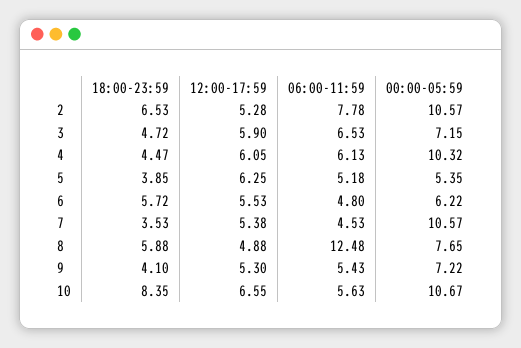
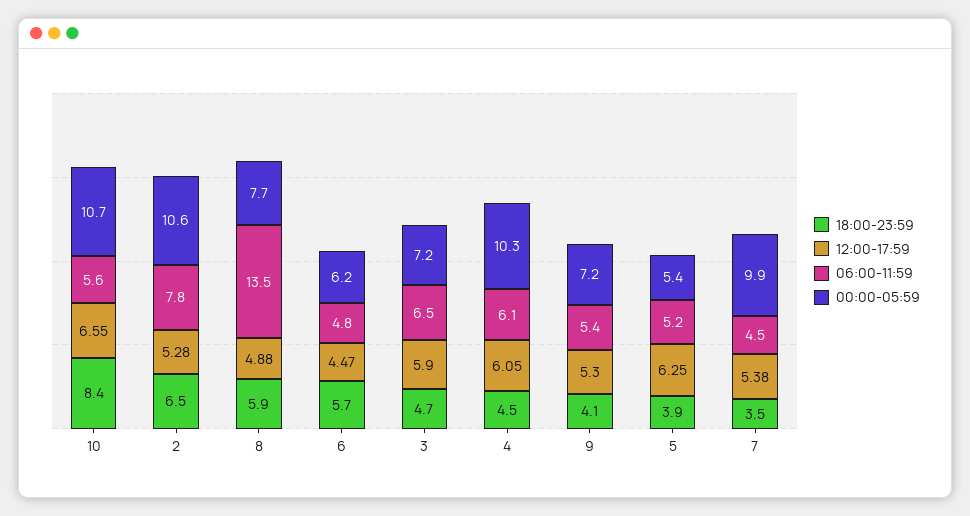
  {
    "18:00-23:59": {
      "2": 6.53,
      "3": 4.72,
      "4": 4.47,
      "5": 3.85,
      "6": 5.72,
      "7": 3.53,
      "8": 5.88,
      "9": 4.1,
      "10": 8.35
    },
    "12:00-17:59": {
      "2": 5.28,
      "3": 5.9,
      "4": 6.05,
      "5": 6.25,
-     "6": 5.53,
+     "6": 4.47,
      "7": 5.38,
      "8": 4.88,
      "9": 5.3,
      "10": 6.55
    },
    "06:00-11:59": {
      "2": 7.78,
      "3": 6.53,
      "4": 6.13,
      "5": 5.18,
      "6": 4.8,
      "7": 4.53,
-     "8": 12.48,
+     "8": 13.5,
      "9": 5.43,
      "10": 5.63
    },
    "00:00-05:59": {
      "2": 10.57,
      "3": 7.15,
      "4": 10.32,
      "5": 5.35,
      "6": 6.22,
-     "7": 10.57,
+     "7": 9.9,
      "8": 7.65,
      "9": 7.22,
      "10": 10.67
    }
  }

